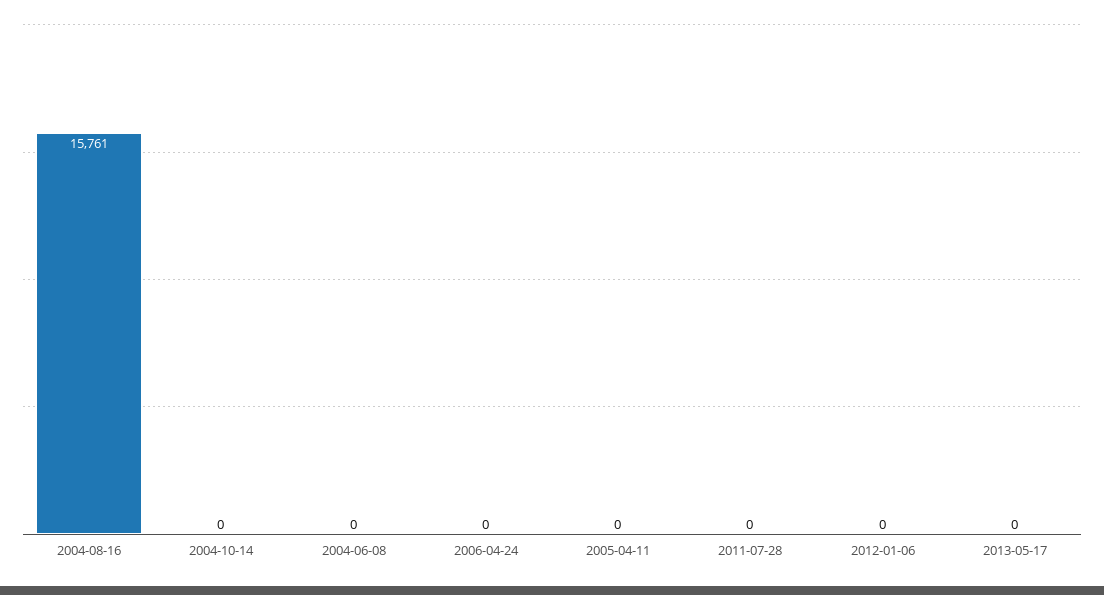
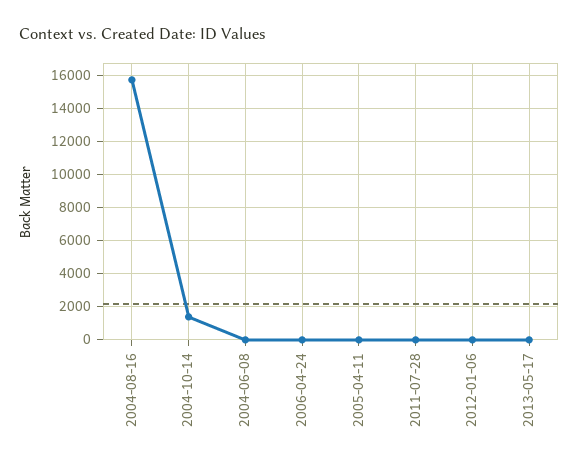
  {
    "2004-08-16": 15761,
-   "2004-10-14": 0,
+   "2004-10-14": 1500,
    "2004-06-08": 0,
    "2006-04-24": 0,
    "2005-04-11": 0,
    "2011-07-28": 0,
    "2012-01-06": 0,
    "2013-05-17": 0
  }

